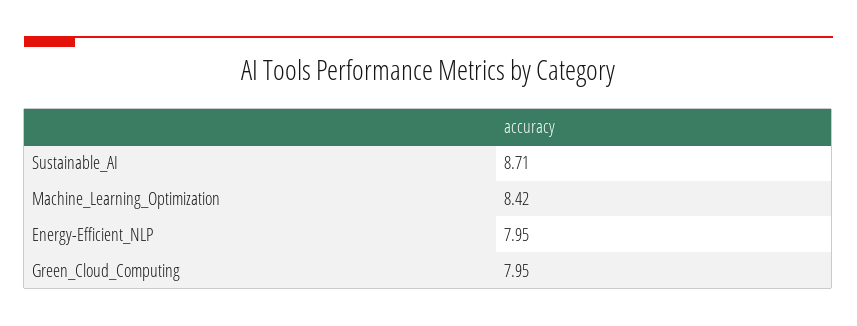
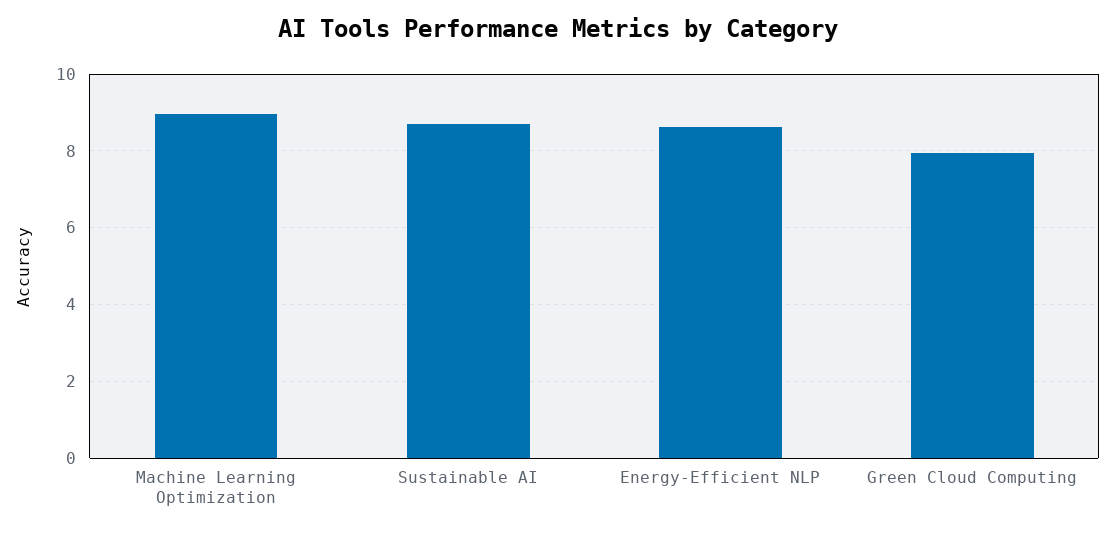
  {
    "Sustainable_AI": 8.71,
-   "Machine_Learning_Optimization": 8.42,
+   "Machine_Learning_Optimization": 9,
-   "Energy-Efficient_NLP": 7.95,
+   "Energy-Efficient_NLP": 8.6,
    "Green_Cloud_Computing": 7.95
  }

